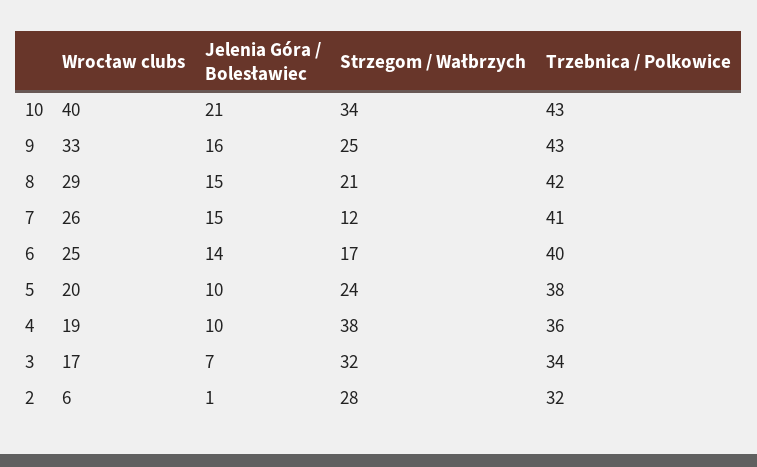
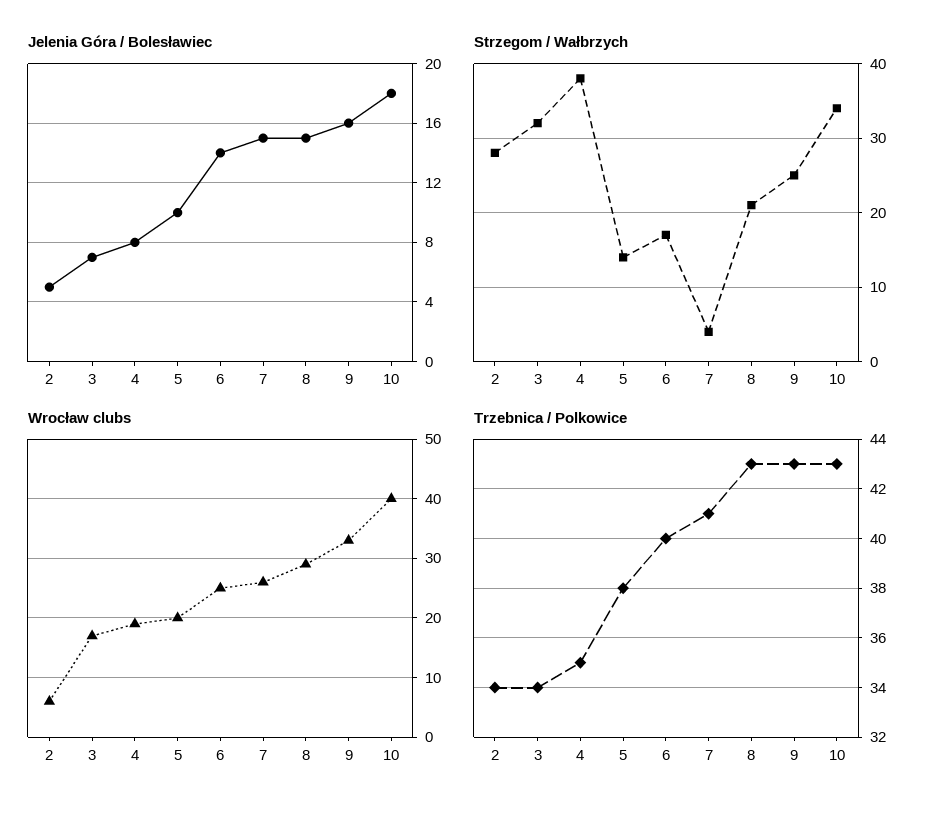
  {
    "Wrocław clubs": {
      "10": 40,
      "9": 33,
      "8": 29,
      "7": 26,
      "6": 25,
      "5": 20,
      "4": 19,
      "3": 17,
      "2": 6
    },
    "Jelenia Góra / Bolesławiec": {
-     "10": 21,
+     "10": 18,
      "9": 16,
      "8": 15,
      "7": 15,
      "6": 14,
      "5": 10,
-     "4": 10,
+     "4": 8,
      "3": 7,
-     "2": 1
+     "2": 5
    },
    "Strzegom / Wałbrzych": {
      "10": 34,
      "9": 25,
      "8": 21,
-     "7": 12,
+     "7": 4,
      "6": 17,
-     "5": 24,
+     "5": 14,
      "4": 38,
      "3": 32,
      "2": 28
    },
    "Trzebnica / Polkowice": {
      "10": 43,
      "9": 43,
-     "8": 42,
+     "8": 43,
      "7": 41,
      "6": 40,
      "5": 38,
-     "4": 36,
+     "4": 35,
      "3": 34,
-     "2": 32
+     "2": 34
    }
  }

